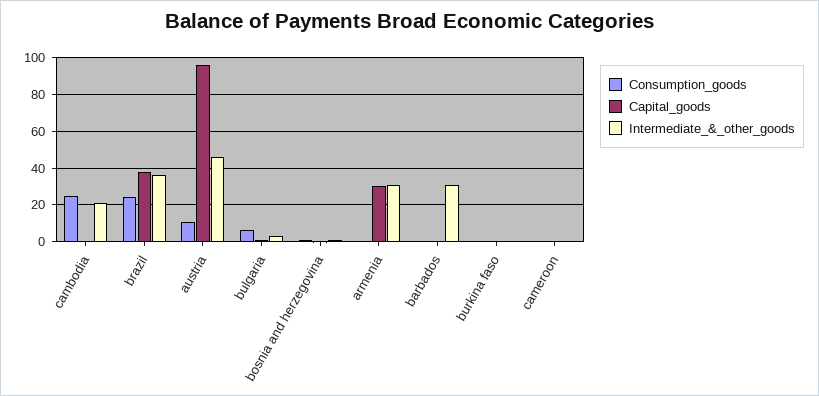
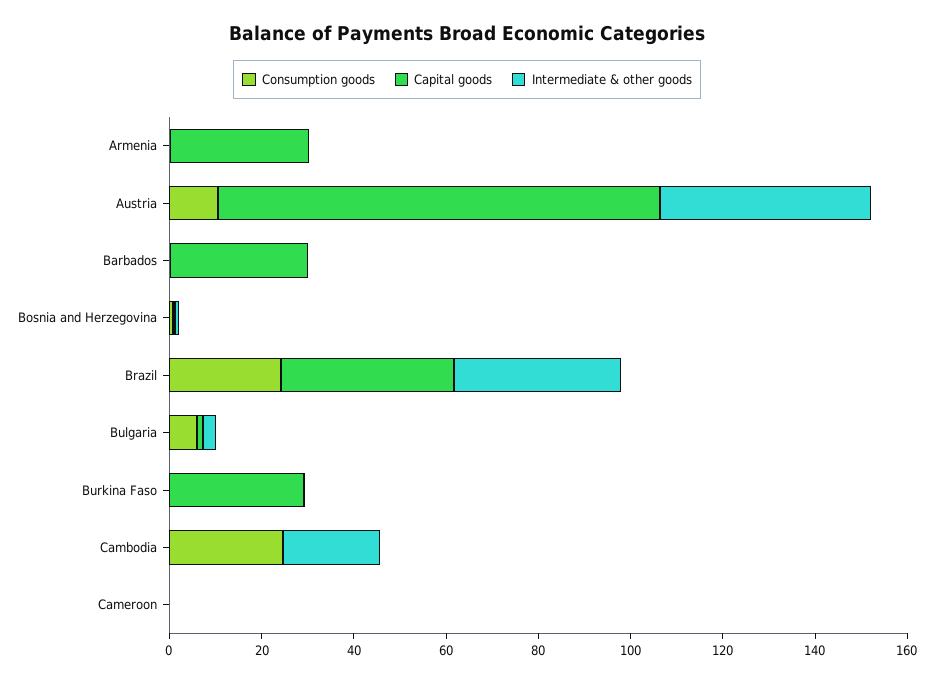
  {
    "Consumption_goods": {
      "cambodia": 25,
      "brazil": 25,
      "austria": 10,
      "bulgaria": 5,
      "bosnia and herzegovina": 0,
      "armenia": 0,
      "barbados": 0,
      "burkina faso": 0,
      "cameroon": 0
    },
    "Capital_goods": {
      "cambodia": 0,
      "brazil": 40,
      "austria": 95,
      "bulgaria": 0,
      "bosnia and herzegovina": 0,
      "armenia": 30,
-     "barbados": 0,
+     "barbados": 30,
-     "burkina faso": 0,
+     "burkina faso": 30,
      "cameroon": 0
    },
    "Intermediate_&_other_goods": {
      "cambodia": 20,
      "brazil": 35,
      "austria": 45,
      "bulgaria": 5,
      "bosnia and herzegovina": 0,
-     "armenia": 30,
+     "armenia": 0,
-     "barbados": 30,
+     "barbados": 0,
      "burkina faso": 0,
      "cameroon": 0
    }
  }

